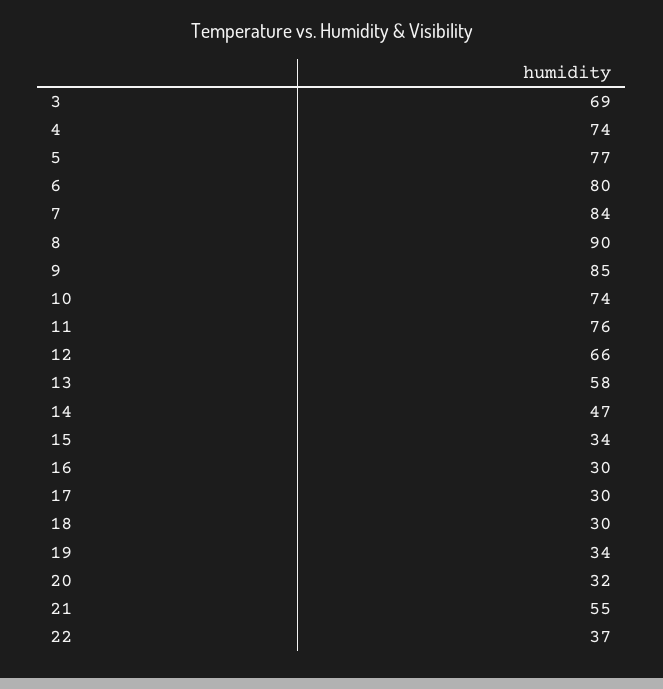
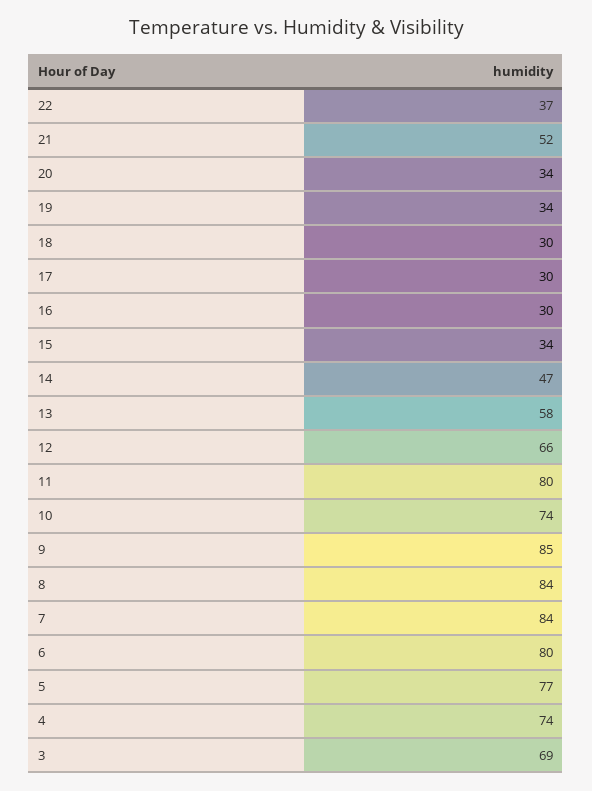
  {
    "3": 69,
    "4": 74,
    "5": 77,
    "6": 80,
    "7": 84,
-   "8": 90,
+   "8": 84,
    "9": 85,
    "10": 74,
-   "11": 76,
+   "11": 80,
    "12": 66,
    "13": 58,
    "14": 47,
    "15": 34,
    "16": 30,
    "17": 30,
    "18": 30,
    "19": 34,
-   "20": 32,
+   "20": 34,
-   "21": 55,
+   "21": 52,
    "22": 37
  }

